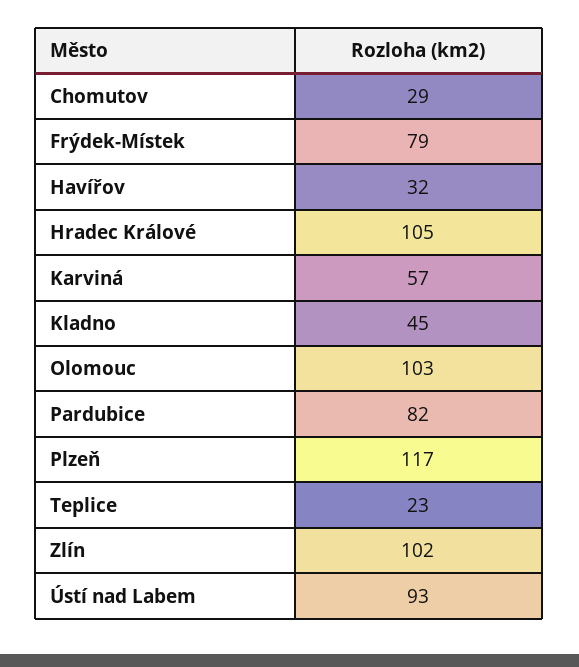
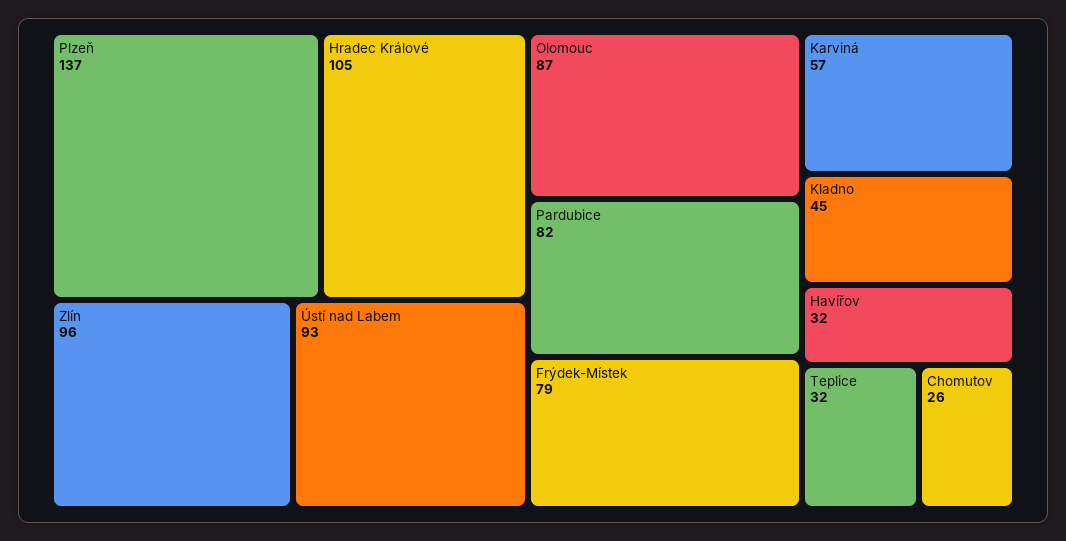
  {
-   "Chomutov": 29,
+   "Chomutov": 26,
    "Frýdek-Místek": 79,
    "Havířov": 32,
    "Hradec Králové": 105,
    "Karviná": 57,
    "Kladno": 45,
-   "Olomouc": 103,
+   "Olomouc": 87,
    "Pardubice": 82,
-   "Plzeň": 117,
+   "Plzeň": 137,
-   "Teplice": 23,
+   "Teplice": 32,
-   "Zlín": 102,
+   "Zlín": 96,
    "Ústí nad Labem": 93
  }

